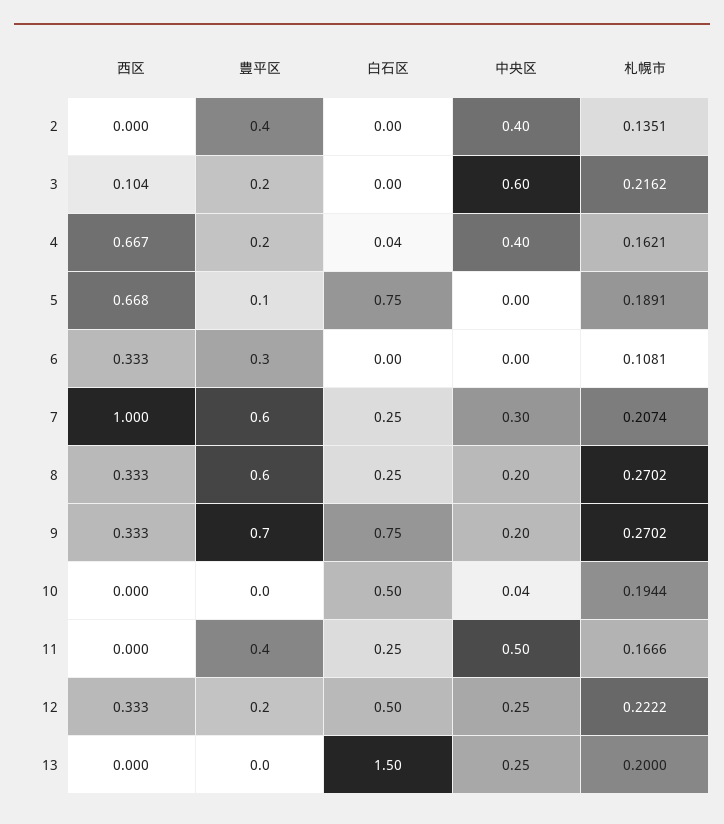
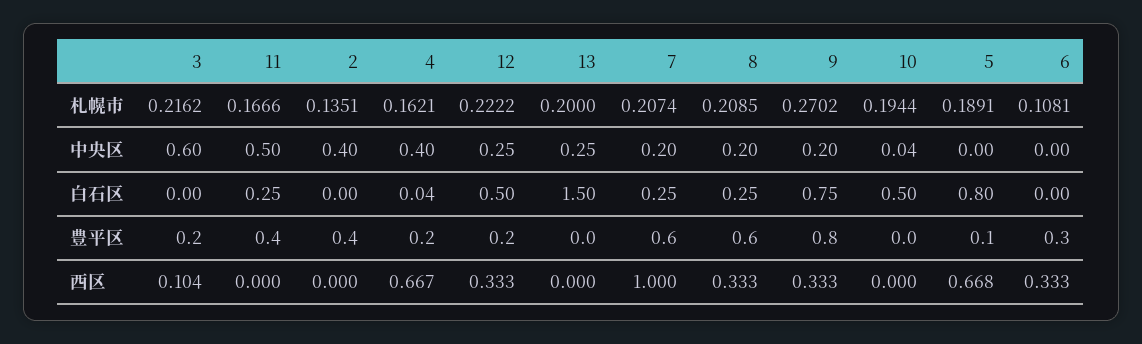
  {
    "西区": {
      "2": 0,
      "3": 0.104,
      "4": 0.667,
      "5": 0.668,
      "6": 0.333,
      "7": 1,
      "8": 0.333,
      "9": 0.333,
      "10": 0,
      "11": 0,
      "12": 0.333,
      "13": 0
    },
    "豊平区": {
      "2": 0.4,
      "3": 0.2,
      "4": 0.2,
      "5": 0.1,
      "6": 0.3,
      "7": 0.6,
      "8": 0.6,
-     "9": 0.7,
+     "9": 0.8,
      "10": 0,
      "11": 0.4,
      "12": 0.2,
      "13": 0
    },
    "白石区": {
      "2": 0,
      "3": 0,
      "4": 0.04,
-     "5": 0.75,
+     "5": 0.8,
      "6": 0,
      "7": 0.25,
      "8": 0.25,
      "9": 0.75,
      "10": 0.5,
      "11": 0.25,
      "12": 0.5,
      "13": 1.5
    },
    "中央区": {
      "2": 0.4,
      "3": 0.6,
      "4": 0.4,
      "5": 0,
      "6": 0,
-     "7": 0.3,
+     "7": 0.2,
      "8": 0.2,
      "9": 0.2,
      "10": 0.04,
      "11": 0.5,
      "12": 0.25,
      "13": 0.25
    },
    "札幌市": {
      "2": 0.1351,
      "3": 0.2162,
      "4": 0.1621,
      "5": 0.1891,
      "6": 0.1081,
      "7": 0.2074,
-     "8": 0.2702,
+     "8": 0.2085,
      "9": 0.2702,
      "10": 0.1944,
      "11": 0.1666,
      "12": 0.2222,
      "13": 0.2
    }
  }

